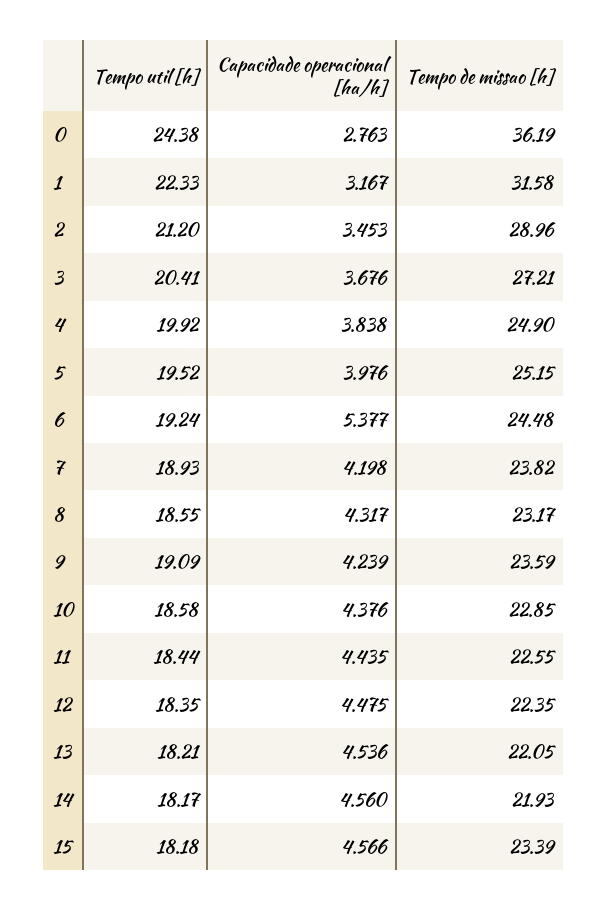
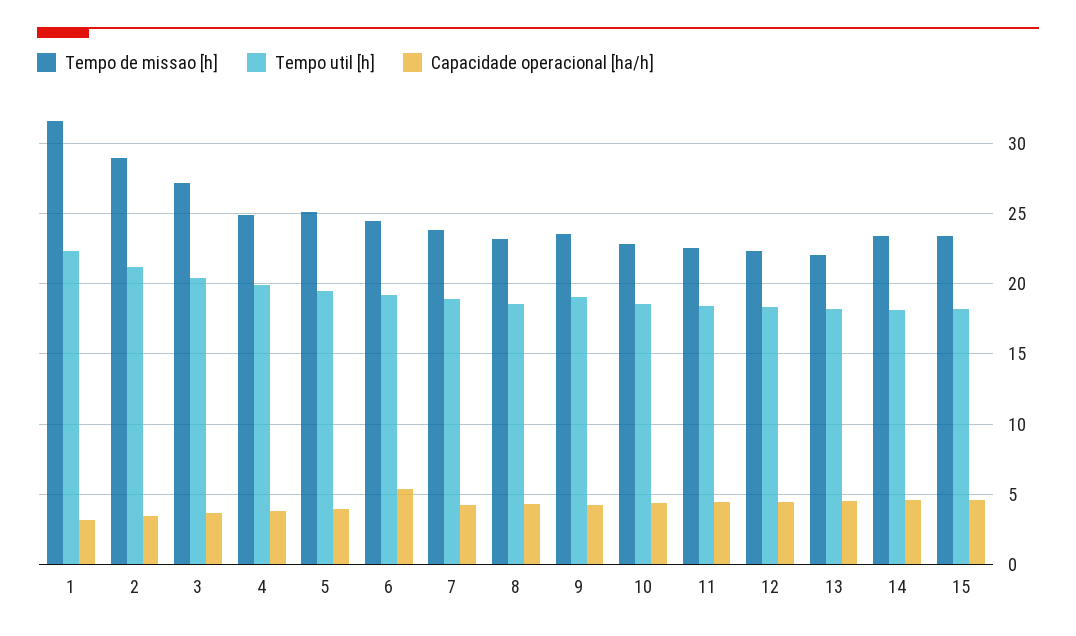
  {
    "Tempo util [h]": {
-     "0": 24.38,
      "1": 22.33,
      "2": 21.2,
      "3": 20.41,
      "4": 19.92,
      "5": 19.52,
      "6": 19.24,
      "7": 18.93,
      "8": 18.55,
      "9": 19.09,
      "10": 18.58,
      "11": 18.44,
      "12": 18.35,
      "13": 18.21,
      "14": 18.17,
      "15": 18.18
    },
    "Capacidade operacional [ha/h]": {
-     "0": 2.763,
      "1": 3.167,
      "2": 3.453,
      "3": 3.676,
      "4": 3.838,
      "5": 3.976,
      "6": 5.377,
      "7": 4.198,
      "8": 4.317,
      "9": 4.239,
      "10": 4.376,
      "11": 4.435,
      "12": 4.475,
      "13": 4.536,
      "14": 4.56,
      "15": 4.566
    },
    "Tempo de missao [h]": {
-     "0": 36.19,
      "1": 31.58,
      "2": 28.96,
      "3": 27.21,
      "4": 24.9,
      "5": 25.15,
      "6": 24.48,
      "7": 23.82,
      "8": 23.17,
      "9": 23.59,
      "10": 22.85,
      "11": 22.55,
      "12": 22.35,
      "13": 22.05,
-     "14": 21.93,
+     "14": 23.5,
      "15": 23.39
    }
  }

